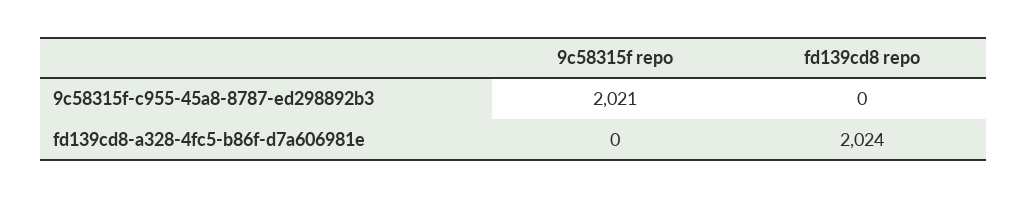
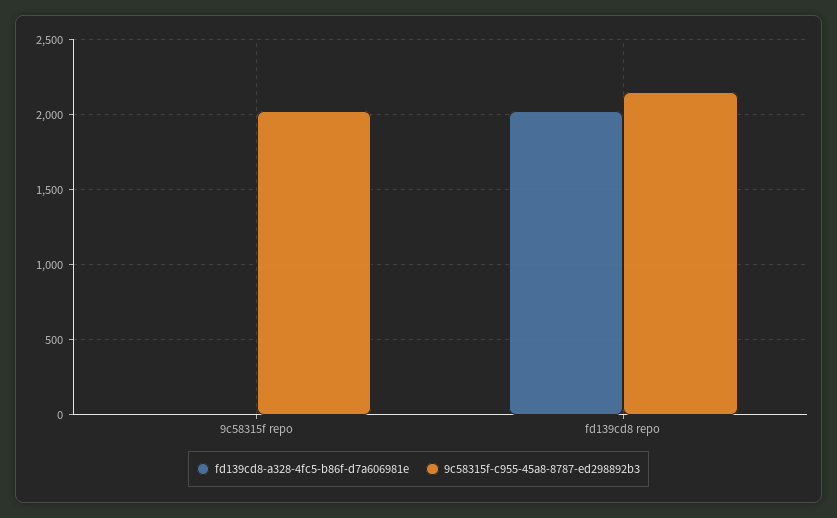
  {
    "9c58315f-c955-45a8-8787-ed298892b3": {
      "9c58315f repo": 2021,
-     "fd139cd8 repo": 0
+     "fd139cd8 repo": 2150
    },
    "fd139cd8-a328-4fc5-b86f-d7a606981e": {
      "9c58315f repo": 0,
      "fd139cd8 repo": 2024
    }
  }

